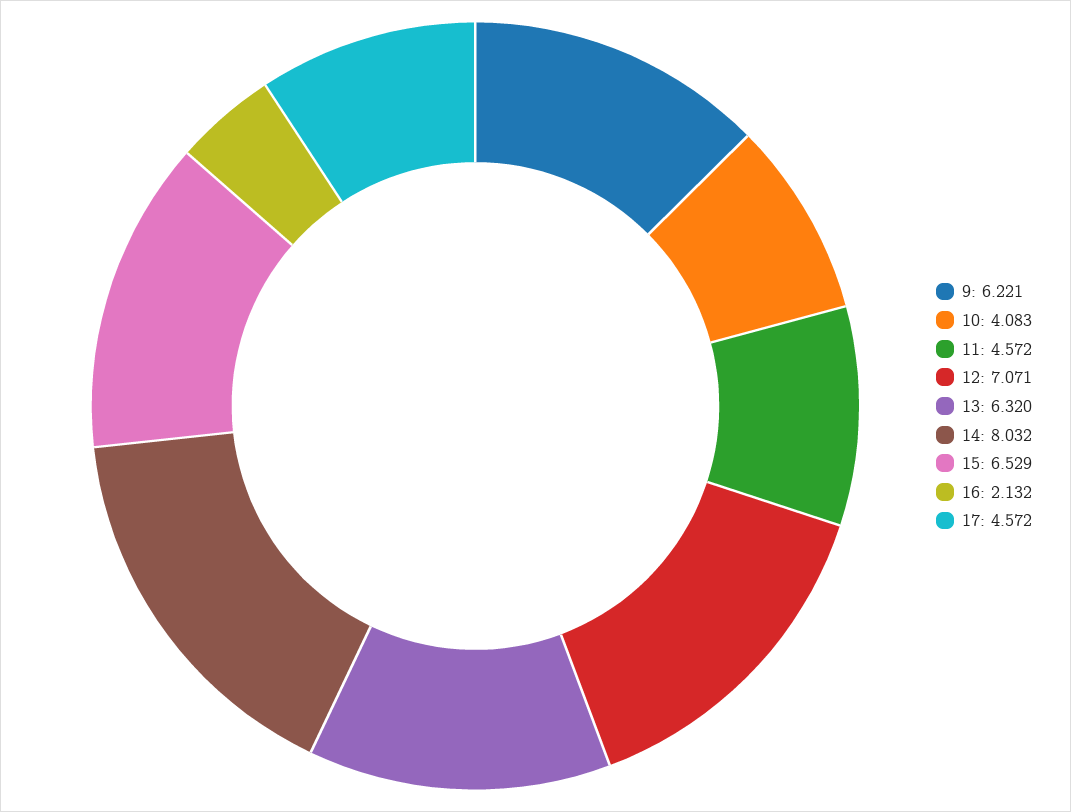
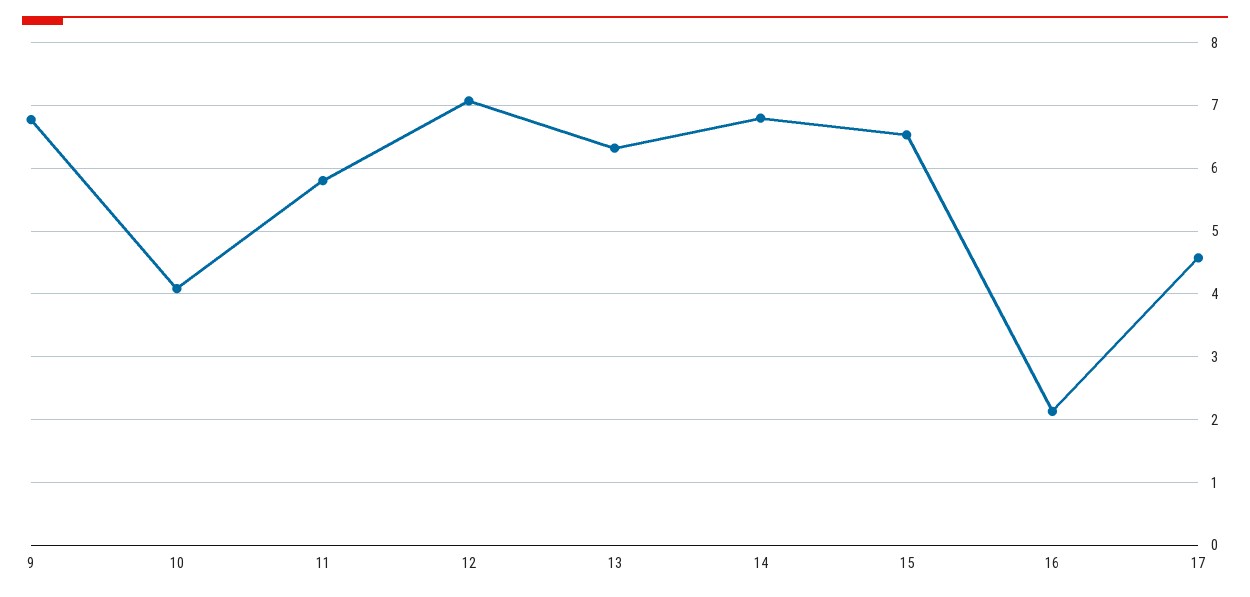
  {
-   "9": 6.221,
+   "9": 6.8,
    "10": 4.083,
-   "11": 4.572,
+   "11": 5.8,
    "12": 7.071,
    "13": 6.32,
-   "14": 8.032,
+   "14": 6.8,
    "15": 6.529,
    "16": 2.132,
    "17": 4.572
  }

